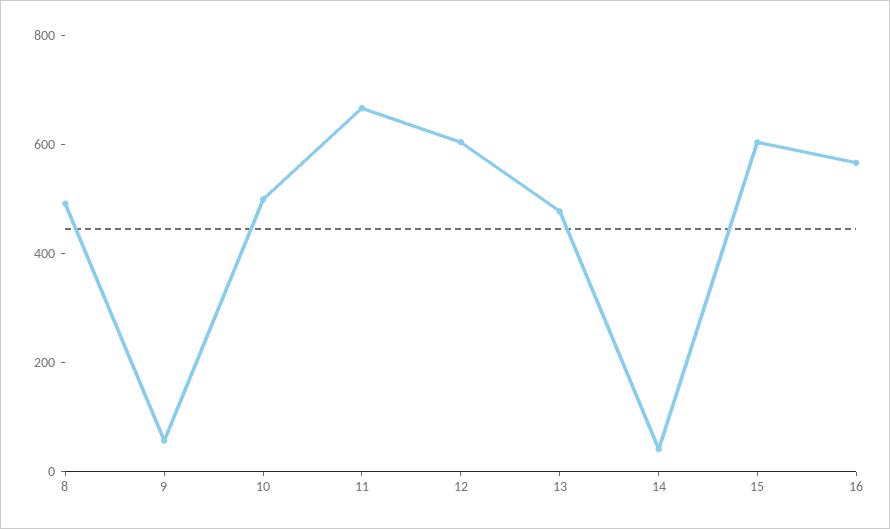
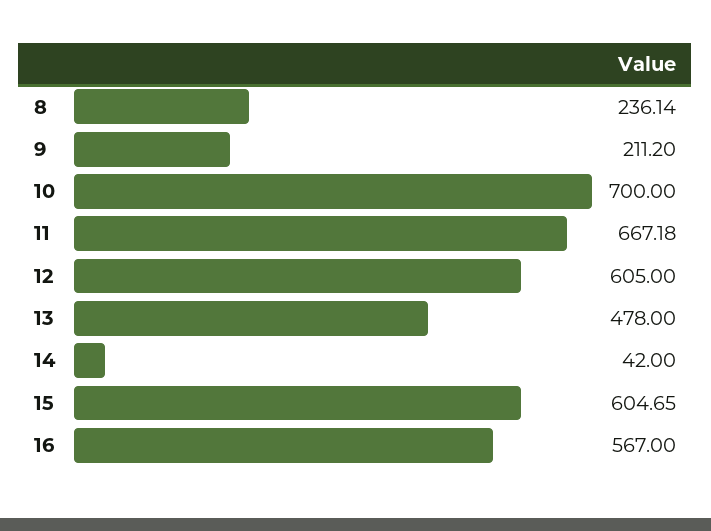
  {
-   "8": 500,
+   "8": 236.14,
-   "9": 50,
+   "9": 211.2,
-   "10": 500,
+   "10": 700,
    "11": 667.18,
    "12": 605,
    "13": 478,
    "14": 42,
    "15": 604.65,
    "16": 567
  }

